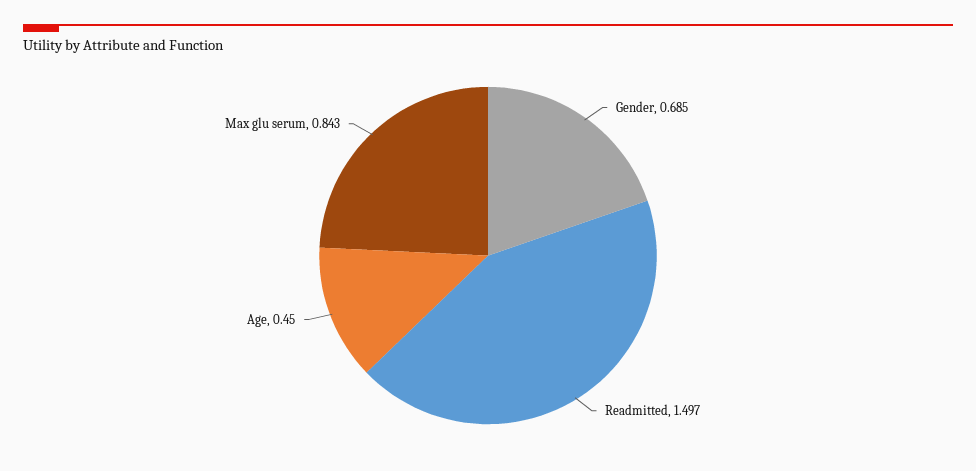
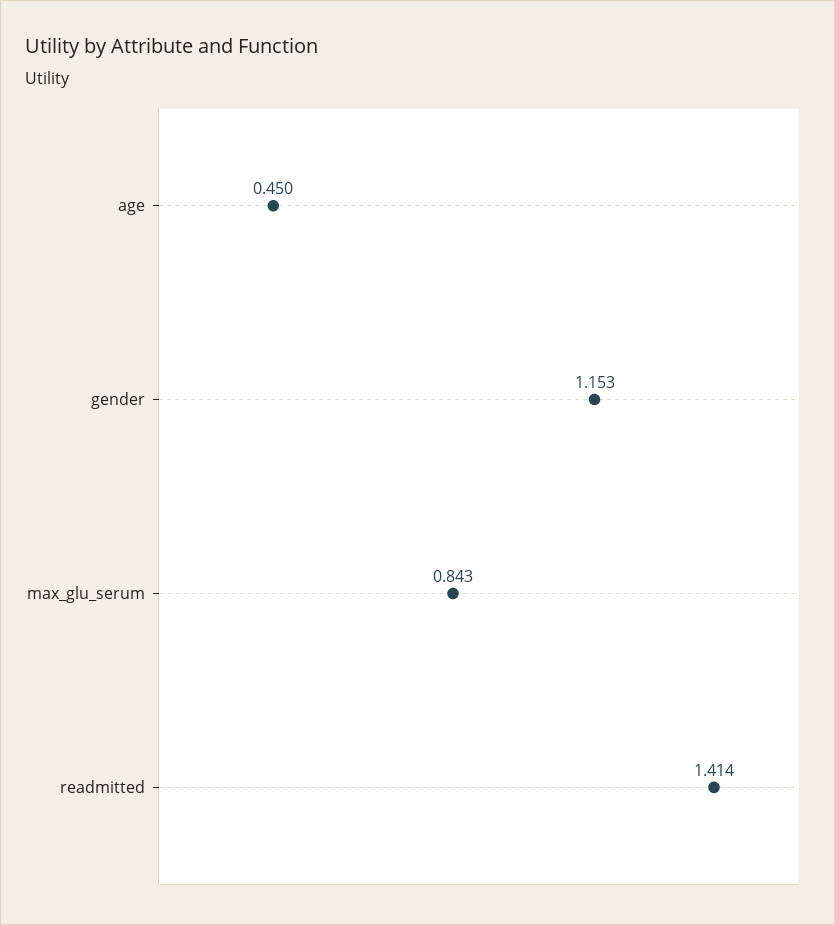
  {
-   "Gender": 0.685,
+   "Gender": 1.153,
-   "Readmitted": 1.497,
+   "Readmitted": 1.414,
    "Age": 0.45,
    "Max glu serum": 0.843
  }

